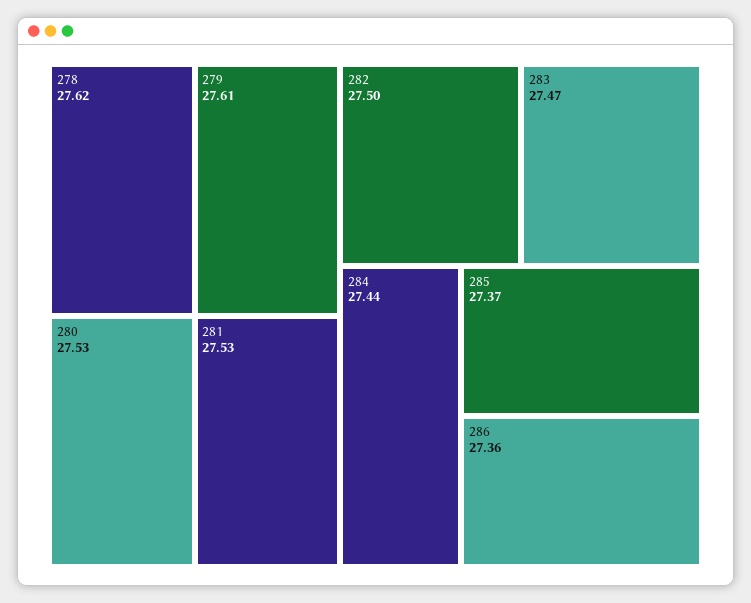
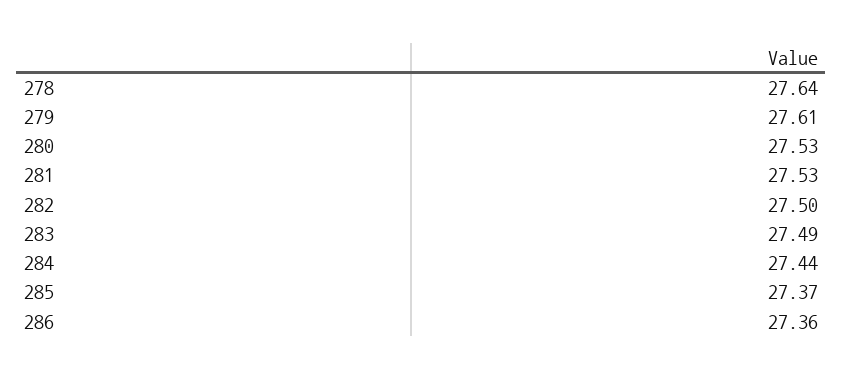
  {
-   "278": 27.62,
+   "278": 27.64,
    "279": 27.61,
    "280": 27.53,
    "281": 27.53,
    "282": 27.5,
-   "283": 27.47,
+   "283": 27.49,
    "284": 27.44,
    "285": 27.37,
    "286": 27.36
  }

